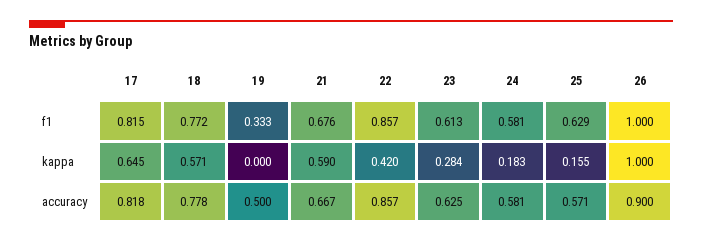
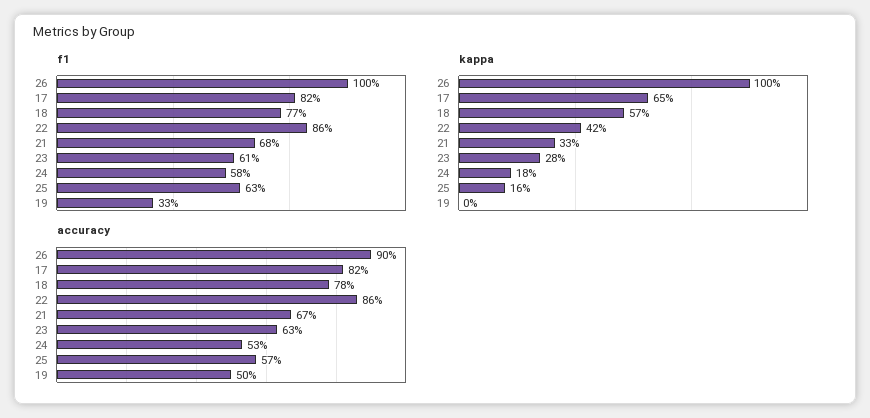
  {
    "f1": {
      "17": 0.815,
      "18": 0.772,
      "19": 0.333,
      "21": 0.676,
      "22": 0.857,
      "23": 0.613,
      "24": 0.581,
      "25": 0.629,
      "26": 1
    },
    "kappa": {
      "17": 0.645,
      "18": 0.571,
      "19": 0,
-     "21": 0.59,
+     "21": 0.33,
      "22": 0.42,
      "23": 0.284,
      "24": 0.183,
      "25": 0.155,
      "26": 1
    },
    "accuracy": {
      "17": 0.818,
      "18": 0.778,
      "19": 0.5,
      "21": 0.667,
      "22": 0.857,
      "23": 0.625,
-     "24": 0.581,
+     "24": 0.53,
      "25": 0.571,
      "26": 0.9
    }
  }

